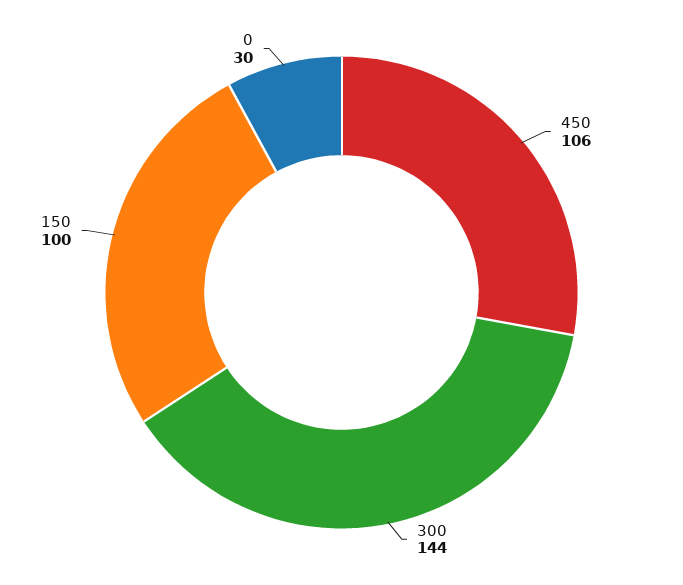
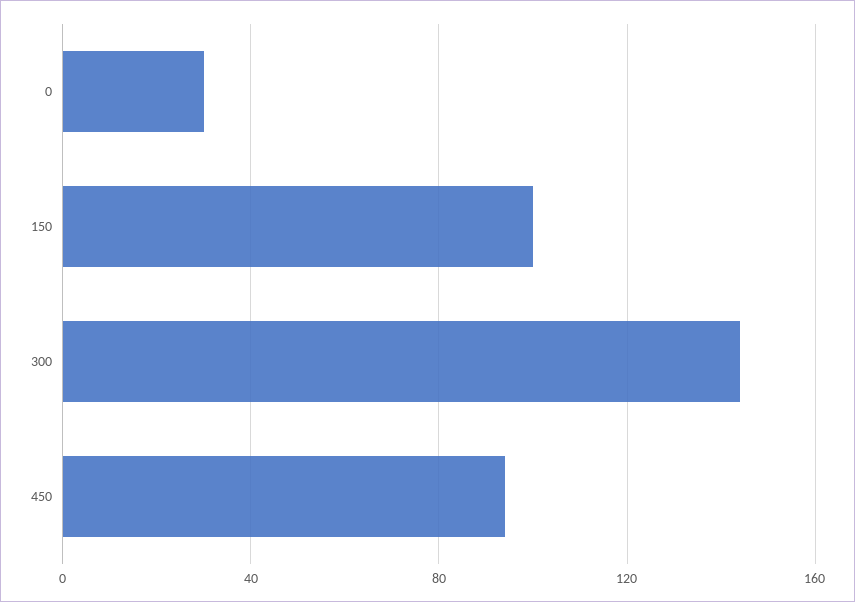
  {
-   "450": 106,
+   "450": 95,
    "300": 144,
    "150": 100,
    "0": 30
  }

